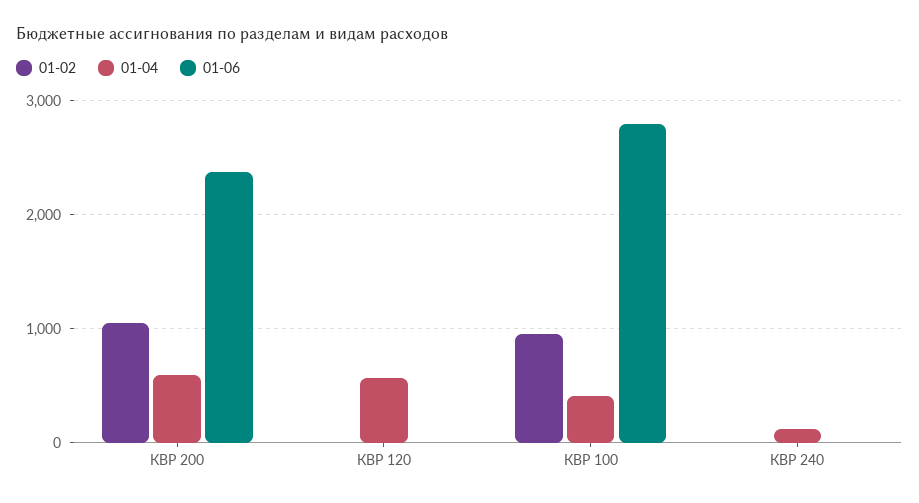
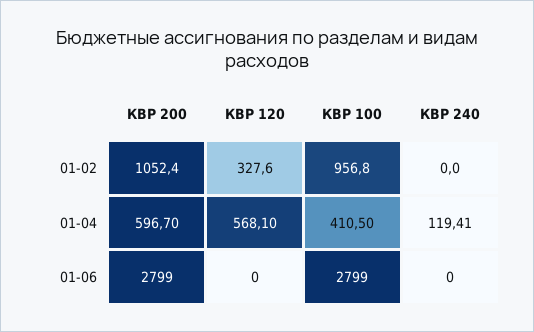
  {
    "01-02": {
      "КВР 200": 1052.4,
-     "КВР 120": 0,
+     "КВР 120": 327.6,
      "КВР 100": 956.8,
      "КВР 240": 0
    },
    "01-04": {
      "КВР 200": 596.7,
      "КВР 120": 568.1,
      "КВР 100": 410.5,
      "КВР 240": 119.41
    },
    "01-06": {
-     "КВР 200": 2400,
+     "КВР 200": 2799,
      "КВР 120": 0,
      "КВР 100": 2799,
      "КВР 240": 0
    }
  }

